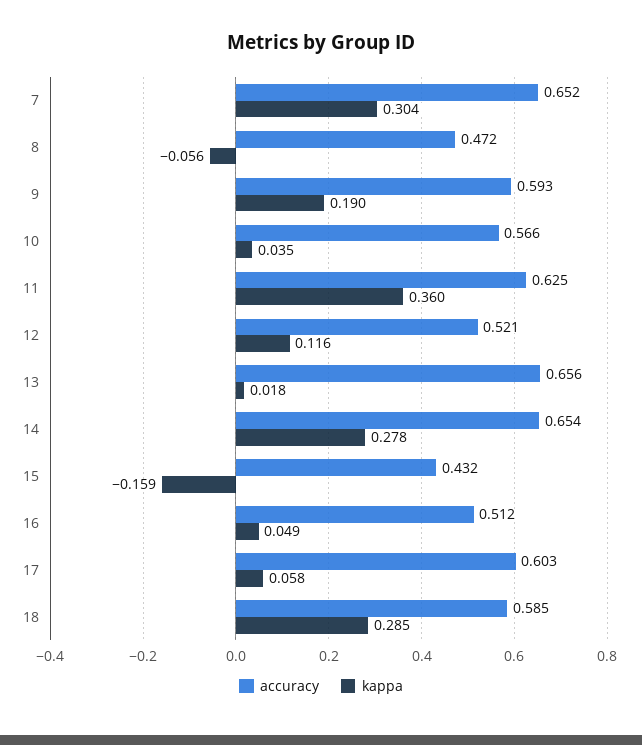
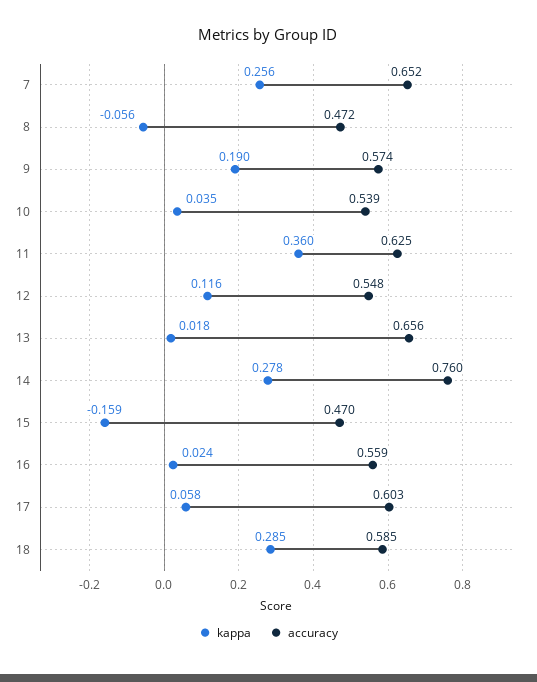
  {
    "accuracy": {
      "7": 0.652,
      "8": 0.472,
-     "9": 0.593,
+     "9": 0.574,
-     "10": 0.566,
+     "10": 0.539,
      "11": 0.625,
-     "12": 0.521,
+     "12": 0.548,
      "13": 0.656,
-     "14": 0.654,
+     "14": 0.76,
-     "15": 0.432,
+     "15": 0.47,
-     "16": 0.512,
+     "16": 0.559,
      "17": 0.603,
      "18": 0.585
    },
    "kappa": {
-     "7": 0.304,
+     "7": 0.256,
      "8": -0.056,
      "9": 0.19,
      "10": 0.035,
      "11": 0.36,
      "12": 0.116,
      "13": 0.018,
      "14": 0.278,
      "15": -0.159,
-     "16": 0.049,
+     "16": 0.024,
      "17": 0.058,
      "18": 0.285
    }
  }

